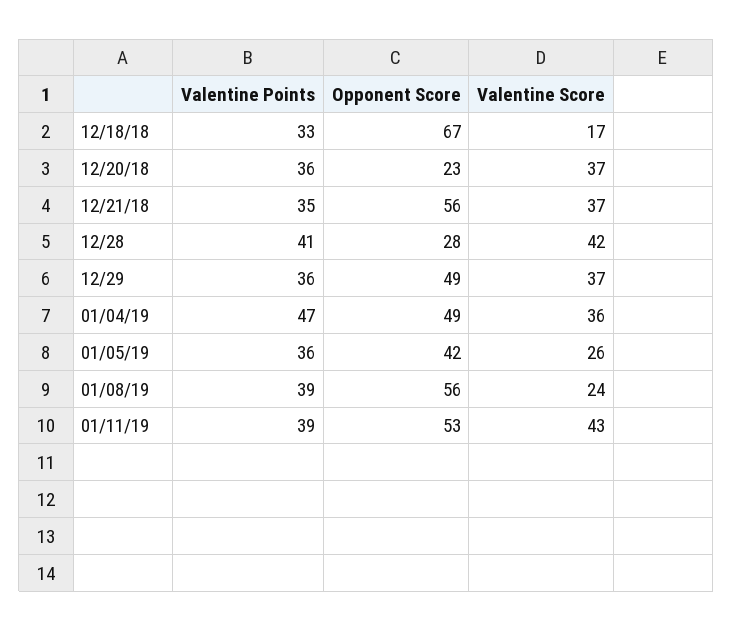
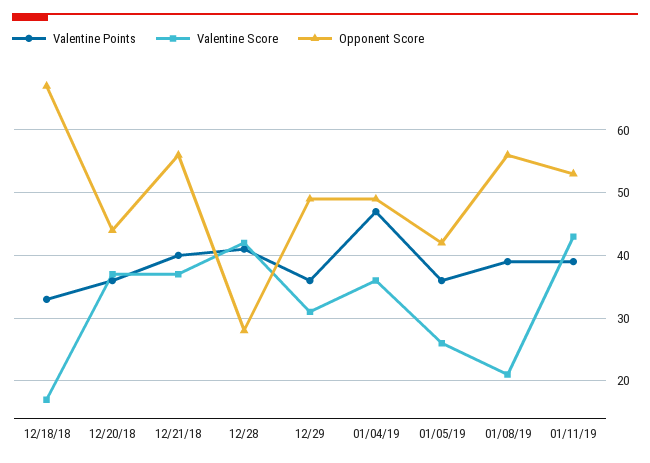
  {
    "Valentine Points": {
      "12/18/18": 33,
      "12/20/18": 36,
-     "12/21/18": 35,
+     "12/21/18": 40,
      "12/28": 41,
      "12/29": 36,
      "01/04/19": 47,
      "01/05/19": 36,
      "01/08/19": 39,
      "01/11/19": 39
    },
    "Opponent Score": {
      "12/18/18": 67,
-     "12/20/18": 23,
+     "12/20/18": 44,
      "12/21/18": 56,
      "12/28": 28,
      "12/29": 49,
      "01/04/19": 49,
      "01/05/19": 42,
      "01/08/19": 56,
      "01/11/19": 53
    },
    "Valentine Score": {
      "12/18/18": 17,
      "12/20/18": 37,
      "12/21/18": 37,
      "12/28": 42,
-     "12/29": 37,
+     "12/29": 31,
      "01/04/19": 36,
      "01/05/19": 26,
-     "01/08/19": 24,
+     "01/08/19": 21,
      "01/11/19": 43
    }
  }

